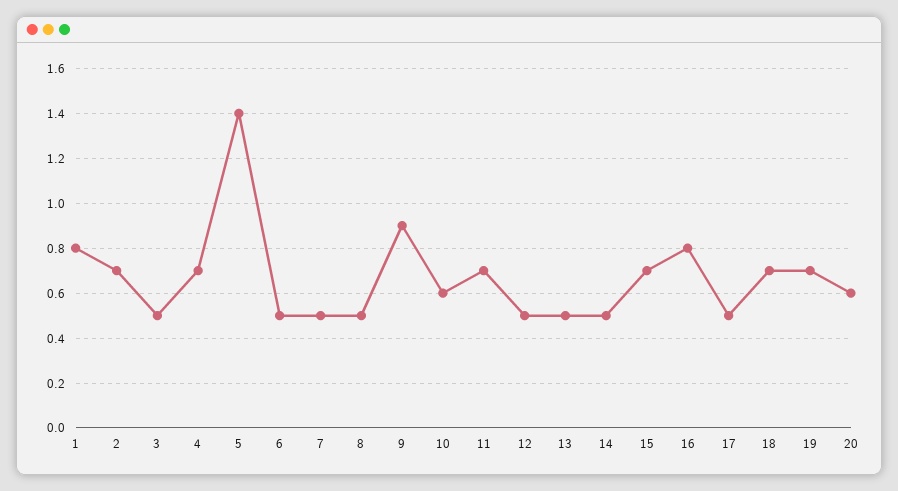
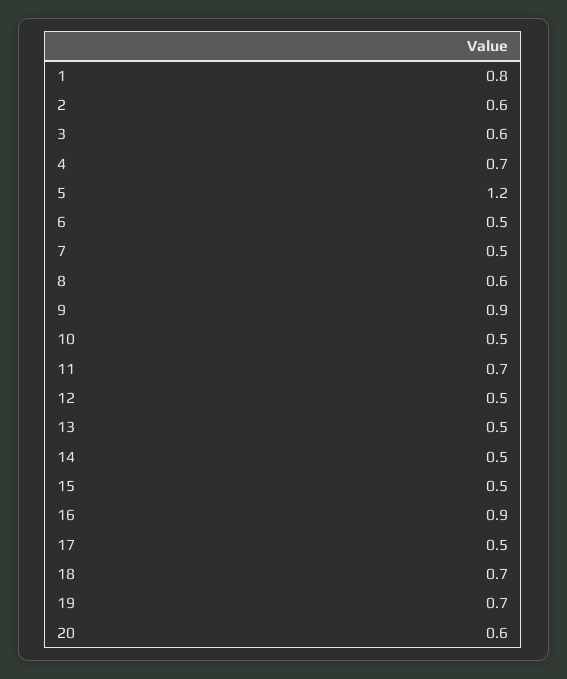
  {
    "1": 0.8,
-   "2": 0.7,
+   "2": 0.6,
-   "3": 0.5,
+   "3": 0.6,
    "4": 0.7,
-   "5": 1.4,
+   "5": 1.2,
    "6": 0.5,
    "7": 0.5,
-   "8": 0.5,
+   "8": 0.6,
    "9": 0.9,
-   "10": 0.6,
+   "10": 0.5,
    "11": 0.7,
    "12": 0.5,
    "13": 0.5,
    "14": 0.5,
-   "15": 0.7,
+   "15": 0.5,
-   "16": 0.8,
+   "16": 0.9,
    "17": 0.5,
    "18": 0.7,
    "19": 0.7,
    "20": 0.6
  }

